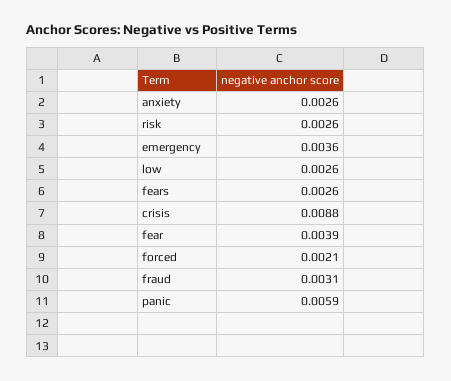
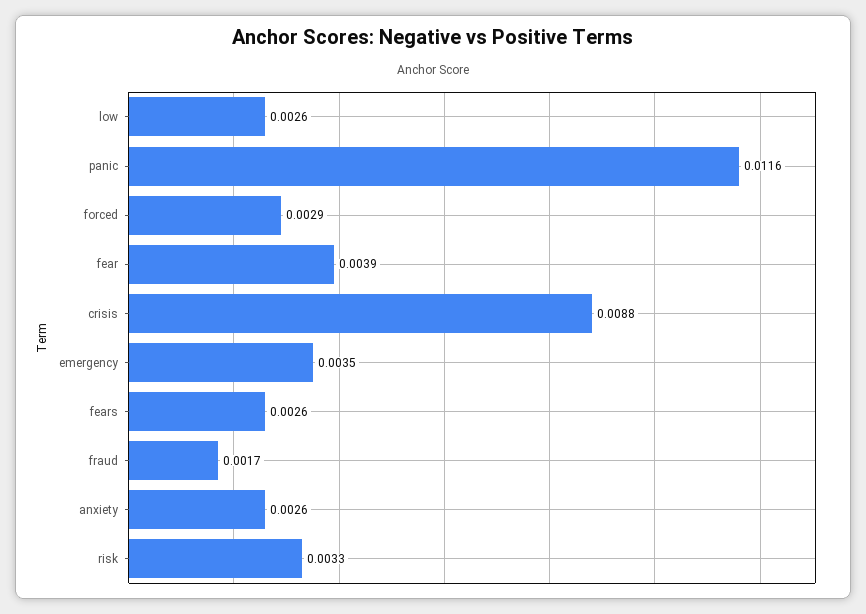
  {
    "anxiety": 0.0026,
-   "risk": 0.0026,
+   "risk": 0.0033,
-   "emergency": 0.0036,
+   "emergency": 0.0035,
    "low": 0.0026,
    "fears": 0.0026,
    "crisis": 0.0088,
    "fear": 0.0039,
-   "forced": 0.0021,
+   "forced": 0.0029,
-   "fraud": 0.0031,
+   "fraud": 0.0017,
-   "panic": 0.0059
+   "panic": 0.0116
  }

